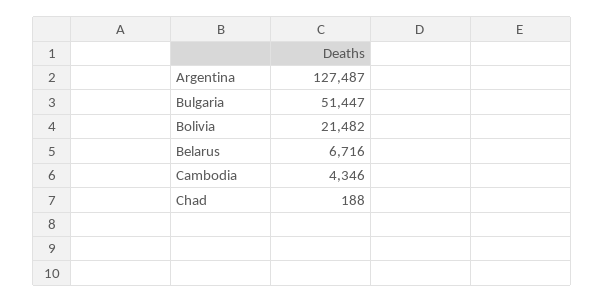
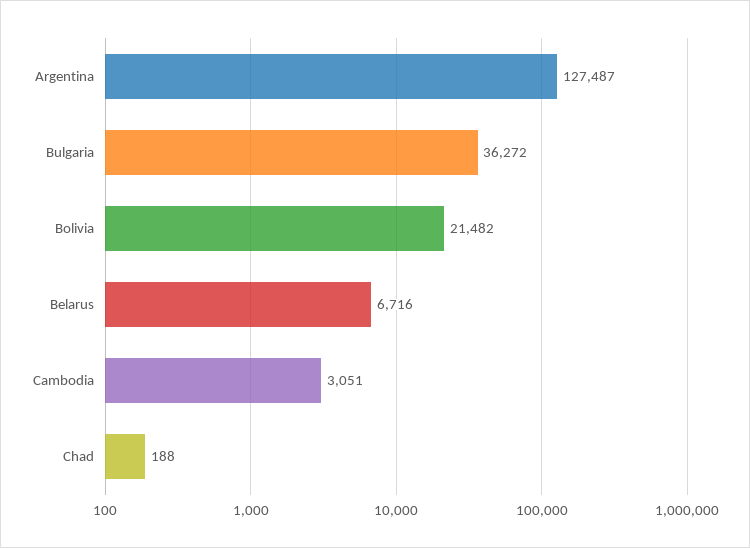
  {
    "Argentina": 127487,
-   "Bulgaria": 51447,
+   "Bulgaria": 36272,
    "Bolivia": 21482,
    "Belarus": 6716,
-   "Cambodia": 4346,
+   "Cambodia": 3051,
    "Chad": 188
  }

